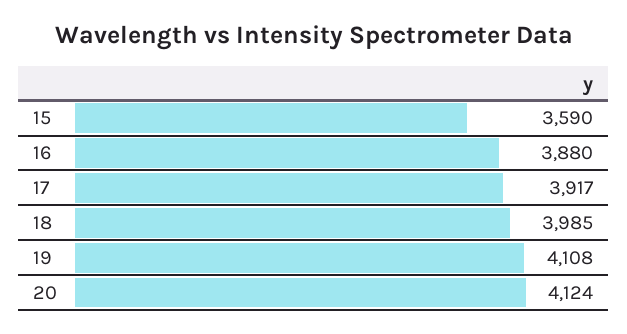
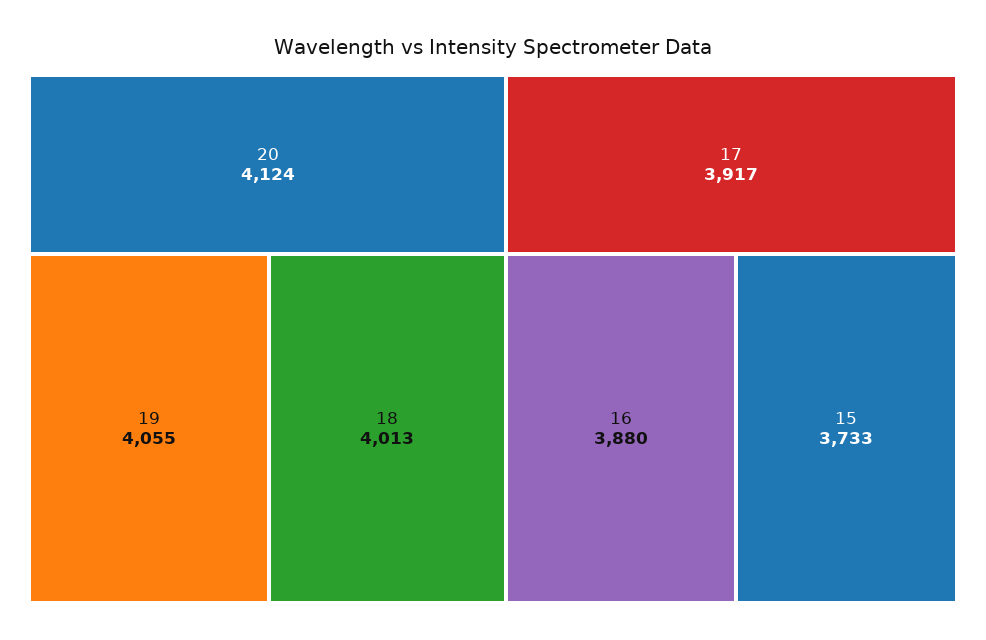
  {
-   "15": 3590,
+   "15": 3733,
    "16": 3880,
    "17": 3917,
-   "18": 3985,
+   "18": 4013,
-   "19": 4108,
+   "19": 4055,
    "20": 4124
  }

